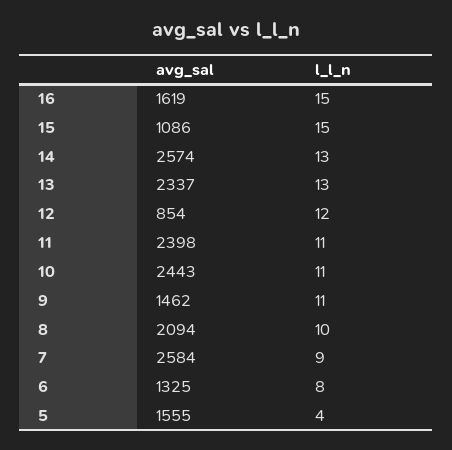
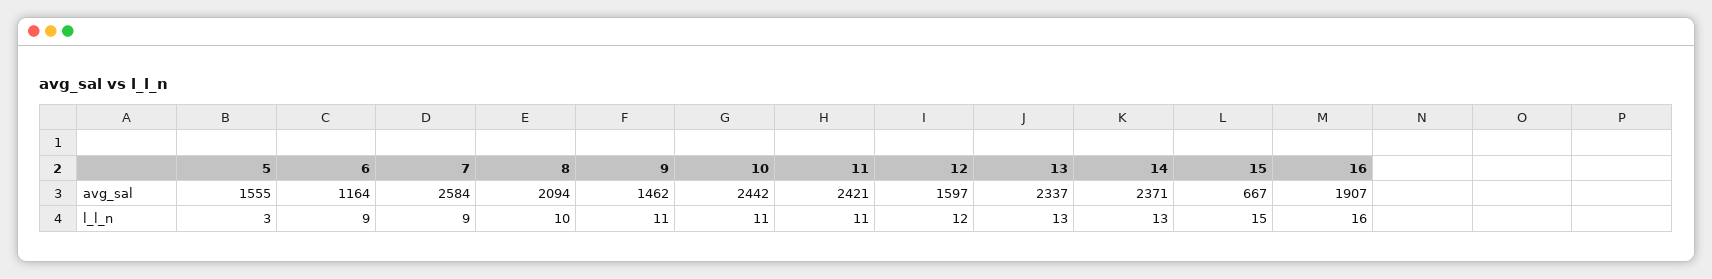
  {
    "avg_sal": {
-     "16": 1619,
+     "16": 1907,
-     "15": 1086,
+     "15": 667,
-     "14": 2574,
+     "14": 2371,
      "13": 2337,
-     "12": 854,
+     "12": 1597,
-     "11": 2398,
+     "11": 2421,
-     "10": 2443,
+     "10": 2442,
      "9": 1462,
      "8": 2094,
      "7": 2584,
-     "6": 1325,
+     "6": 1164,
      "5": 1555
    },
    "l_l_n": {
-     "16": 15,
+     "16": 16,
      "15": 15,
      "14": 13,
      "13": 13,
      "12": 12,
      "11": 11,
      "10": 11,
      "9": 11,
      "8": 10,
      "7": 9,
-     "6": 8,
+     "6": 9,
-     "5": 4
+     "5": 3
    }
  }

